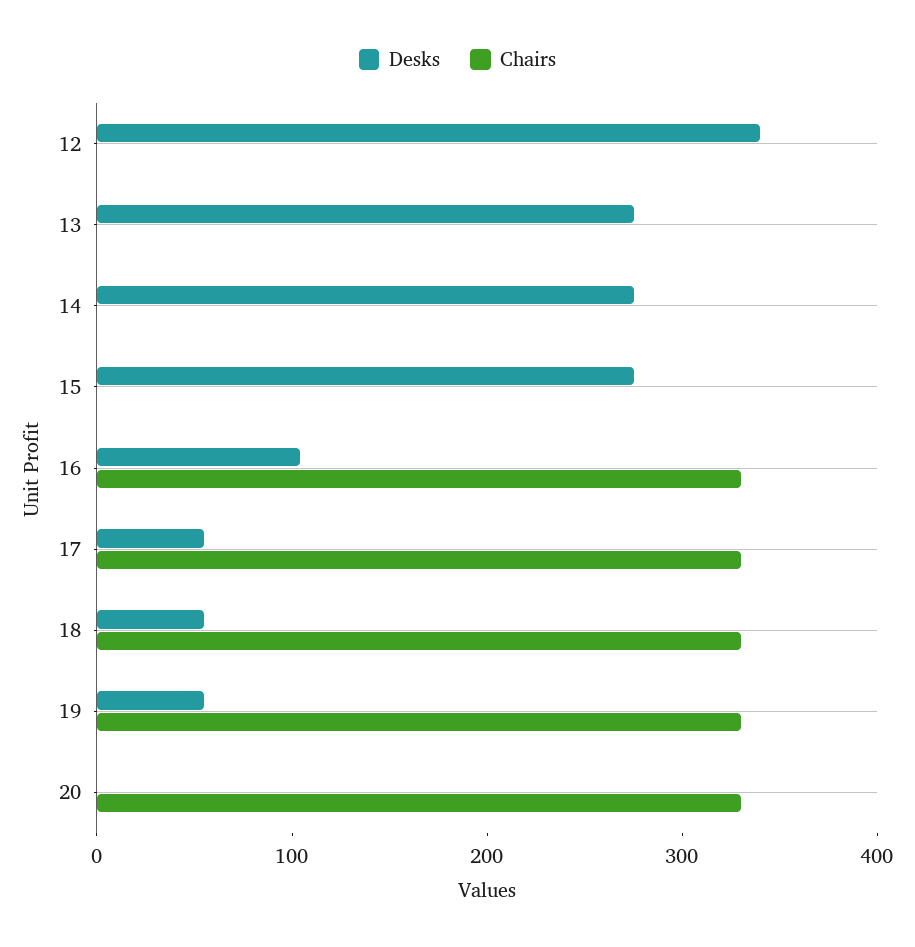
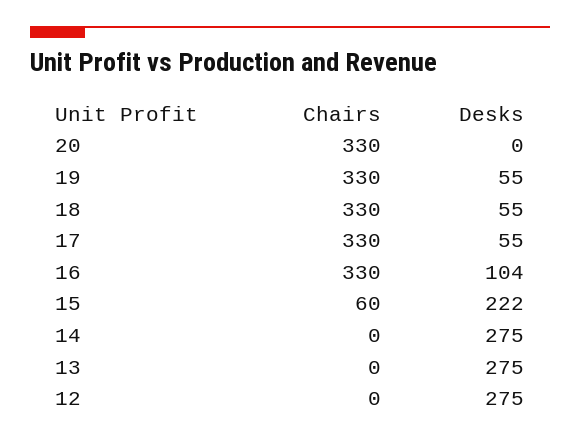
  {
    "Desks": {
-     "12": 340,
+     "12": 275,
      "13": 275,
      "14": 275,
-     "15": 280,
+     "15": 222,
      "16": 104,
      "17": 55,
      "18": 55,
      "19": 55,
      "20": 0
    },
    "Chairs": {
      "12": 0,
      "13": 0,
      "14": 0,
-     "15": 0,
+     "15": 60,
      "16": 330,
      "17": 330,
      "18": 330,
      "19": 330,
      "20": 330
    }
  }

